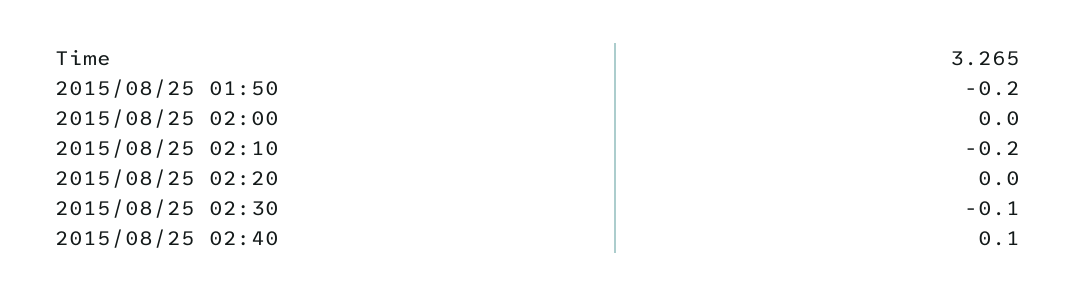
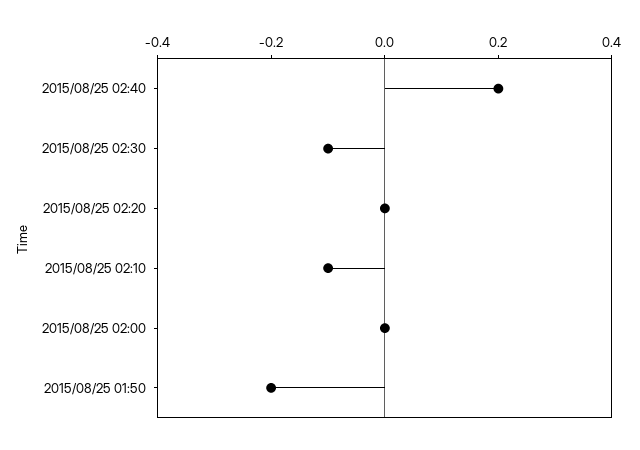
  {
    "2015/08/25 01:50": -0.2,
    "2015/08/25 02:00": 0,
-   "2015/08/25 02:10": -0.2,
+   "2015/08/25 02:10": -0.1,
    "2015/08/25 02:20": 0,
    "2015/08/25 02:30": -0.1,
-   "2015/08/25 02:40": 0.1
+   "2015/08/25 02:40": 0.2
  }

